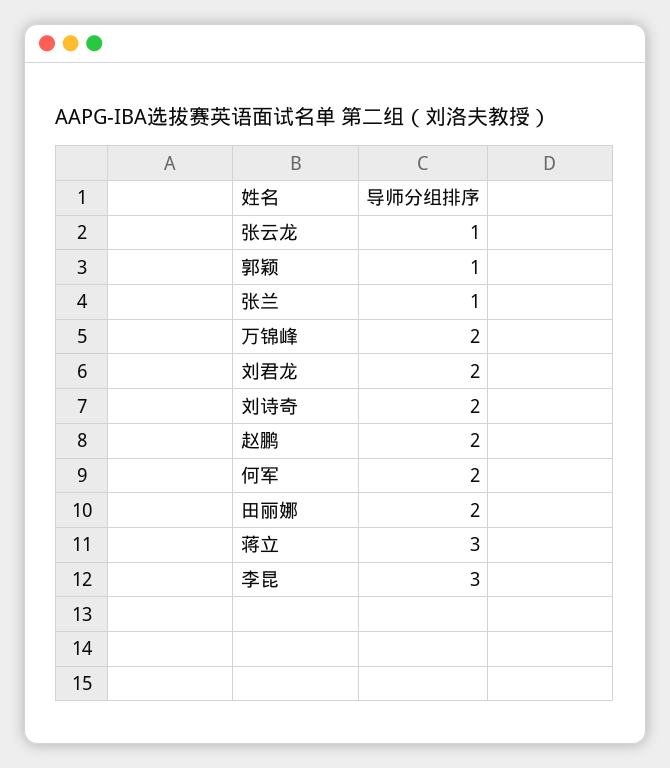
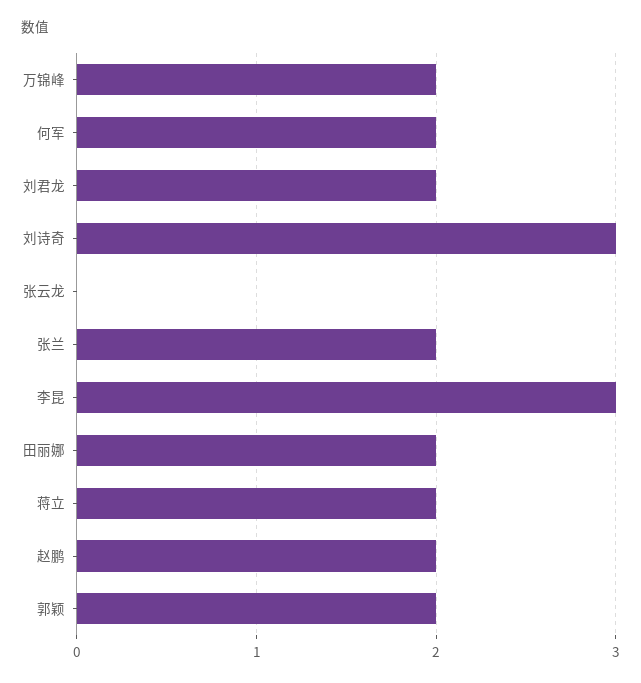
  {
-   "张云龙": 1,
+   "张云龙": 0,
-   "郭颖": 1,
+   "郭颖": 2,
-   "张兰": 1,
+   "张兰": 2,
    "万锦峰": 2,
    "刘君龙": 2,
-   "刘诗奇": 2,
+   "刘诗奇": 3,
    "赵鹏": 2,
    "何军": 2,
    "田丽娜": 2,
-   "蒋立": 3,
+   "蒋立": 2,
    "李昆": 3
  }

